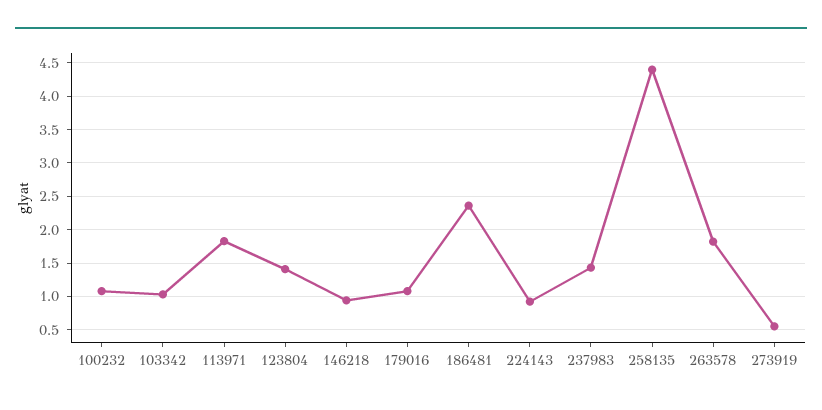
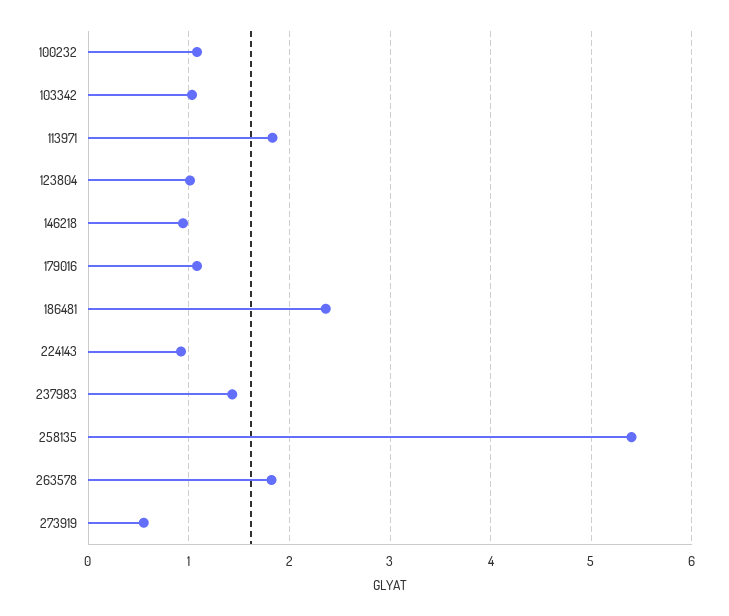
  {
    "100232": 1.1,
    "103342": 1,
    "113971": 1.8,
-   "123804": 1.4,
+   "123804": 1,
    "146218": 0.9,
    "179016": 1.1,
    "186481": 2.4,
    "224143": 0.9,
    "237983": 1.4,
-   "258135": 4.4,
+   "258135": 5.4,
    "263578": 1.8,
    "273919": 0.6
  }

